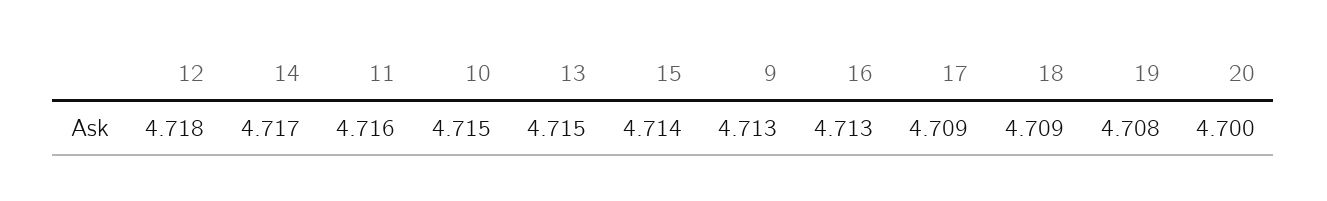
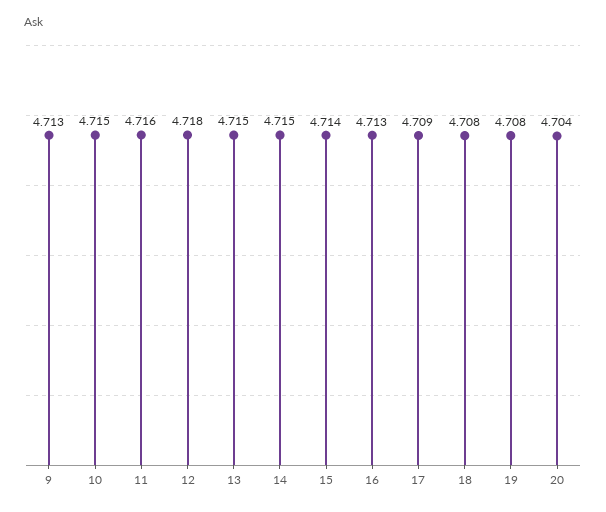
  {
    "12": 4.718,
-   "14": 4.717,
+   "14": 4.715,
    "11": 4.716,
    "10": 4.715,
    "13": 4.715,
    "15": 4.714,
    "9": 4.713,
    "16": 4.713,
    "17": 4.709,
-   "18": 4.709,
+   "18": 4.708,
    "19": 4.708,
-   "20": 4.7
+   "20": 4.704
  }

